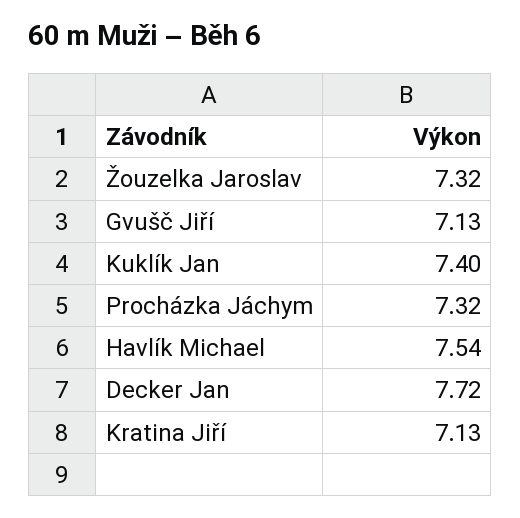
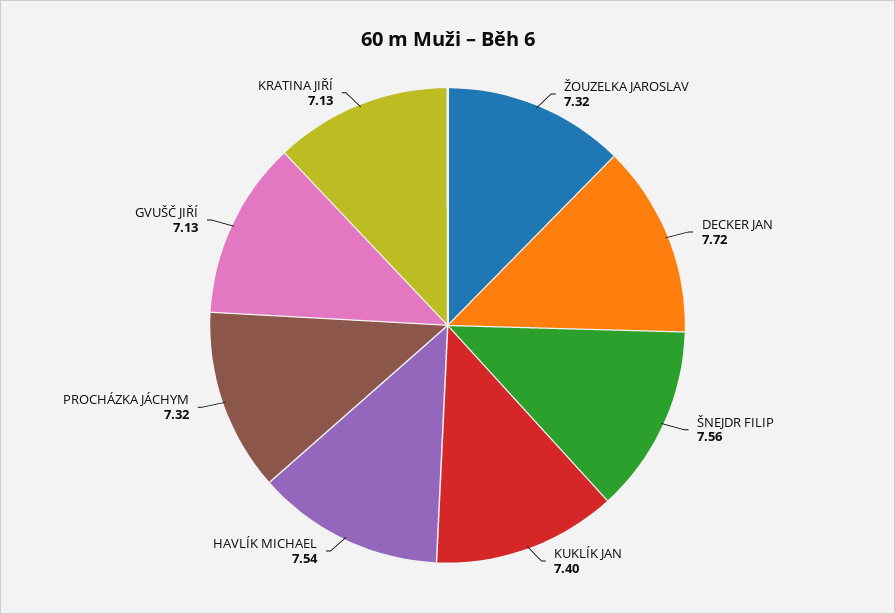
  {
    "Žouzelka Jaroslav": 7.32,
    "Gvušč Jiří": 7.13,
    "Kuklík Jan": 7.4,
    "Procházka Jáchym": 7.32,
    "Havlík Michael": 7.54,
    "Decker Jan": 7.72,
-   "Kratina Jiří": 7.13
+   "Kratina Jiří": 7.13,
+   "ŠNEJDR FILIP": 7.56
  }

